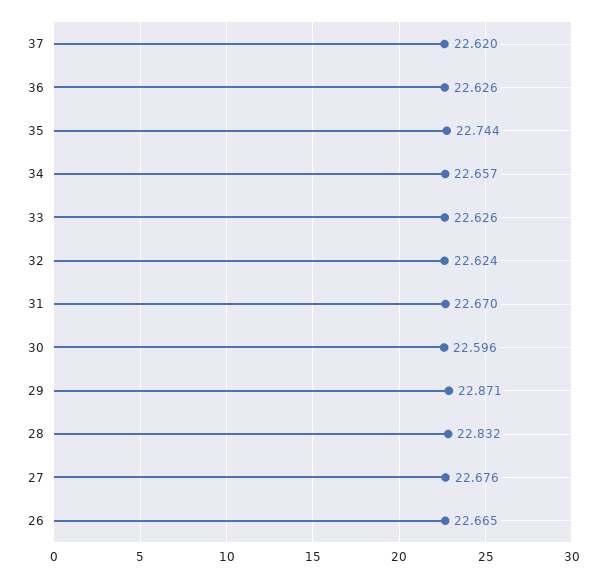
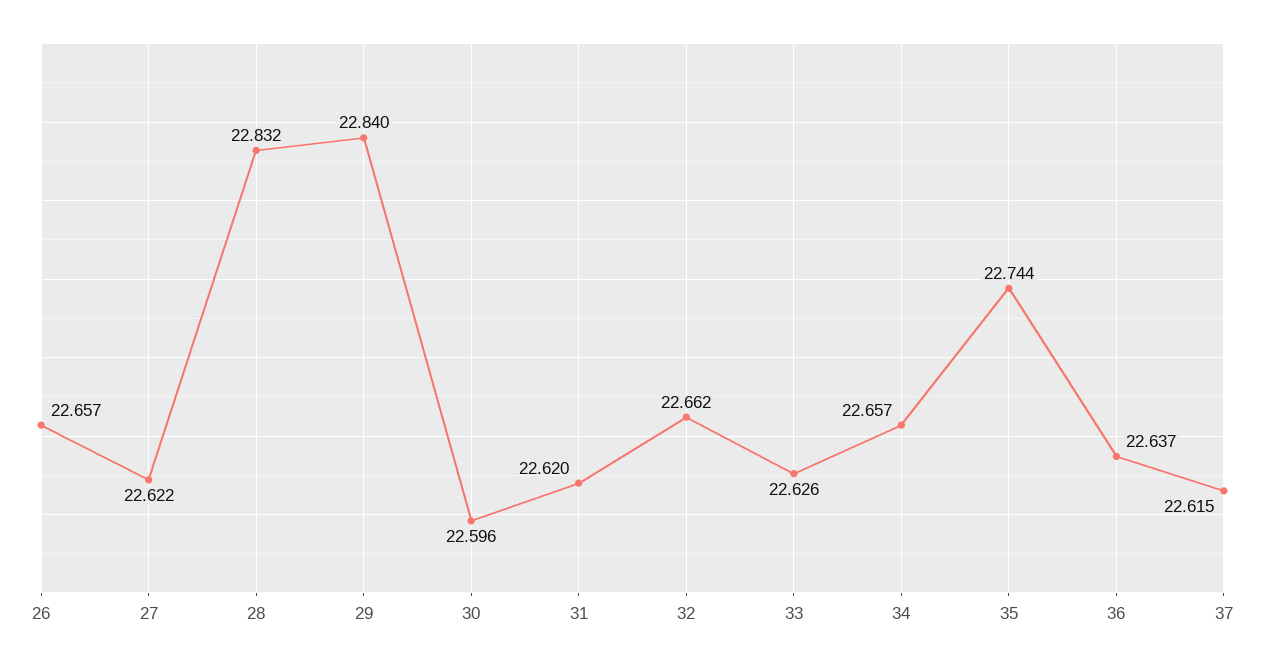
  {
-   "37": 22.62,
+   "37": 22.615,
-   "36": 22.626,
+   "36": 22.637,
    "35": 22.744,
    "34": 22.657,
    "33": 22.626,
-   "32": 22.624,
+   "32": 22.662,
-   "31": 22.67,
+   "31": 22.62,
    "30": 22.596,
-   "29": 22.871,
+   "29": 22.84,
    "28": 22.832,
-   "27": 22.676,
+   "27": 22.622,
-   "26": 22.665
+   "26": 22.657
  }

